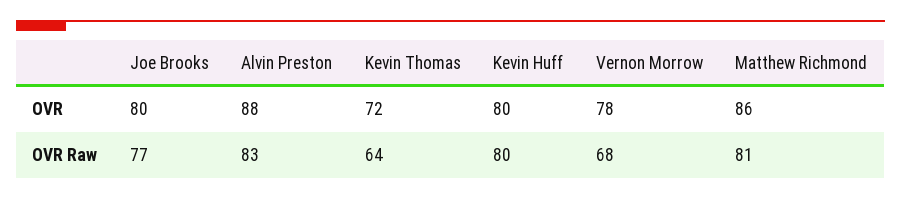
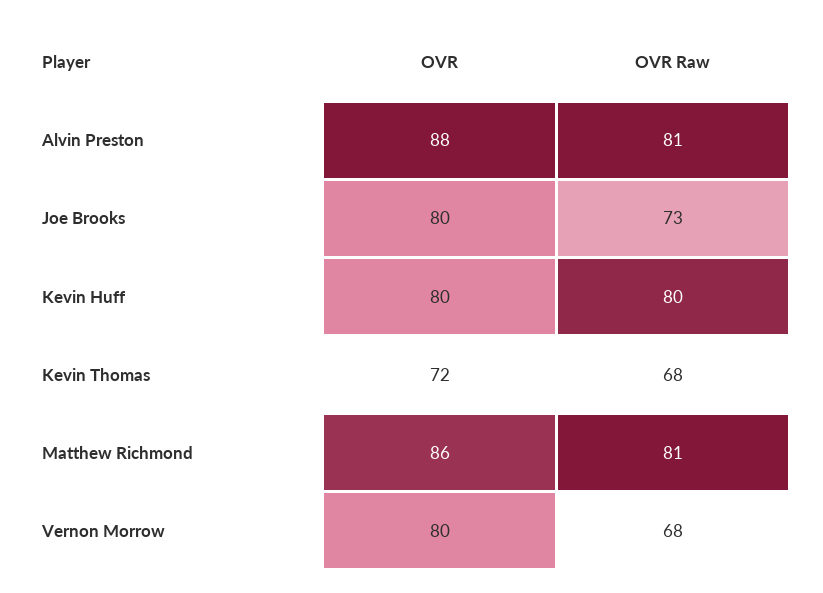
  {
    "Joe Brooks": {
      "OVR": 80,
-     "OVR Raw": 77
+     "OVR Raw": 73
    },
    "Alvin Preston": {
      "OVR": 88,
-     "OVR Raw": 83
+     "OVR Raw": 81
    },
    "Kevin Thomas": {
      "OVR": 72,
-     "OVR Raw": 64
+     "OVR Raw": 68
    },
    "Kevin Huff": {
      "OVR": 80,
      "OVR Raw": 80
    },
    "Vernon Morrow": {
-     "OVR": 78,
+     "OVR": 80,
      "OVR Raw": 68
    },
    "Matthew Richmond": {
      "OVR": 86,
      "OVR Raw": 81
    }
  }

